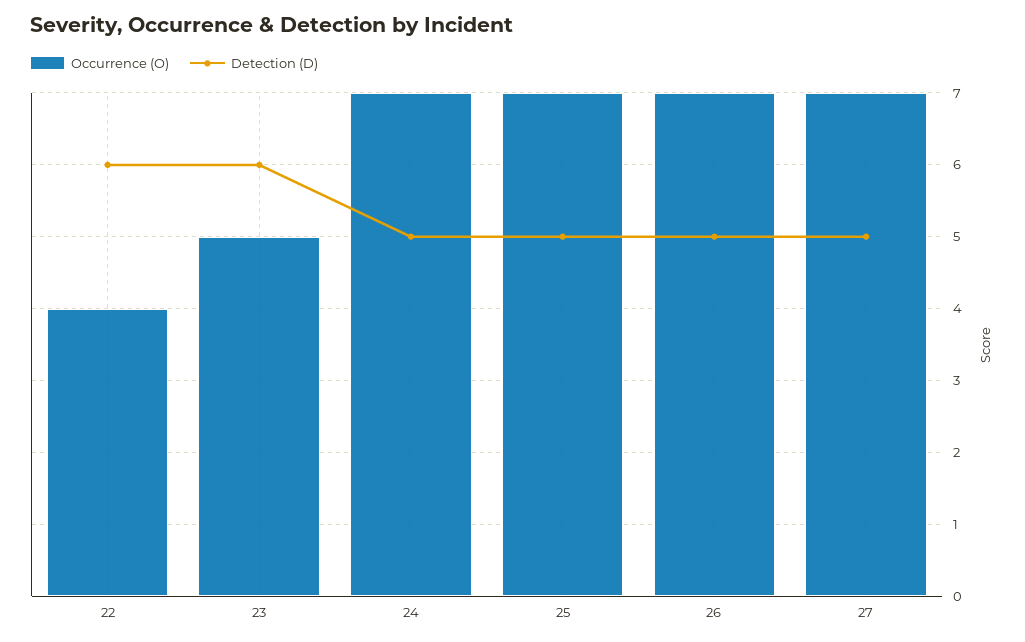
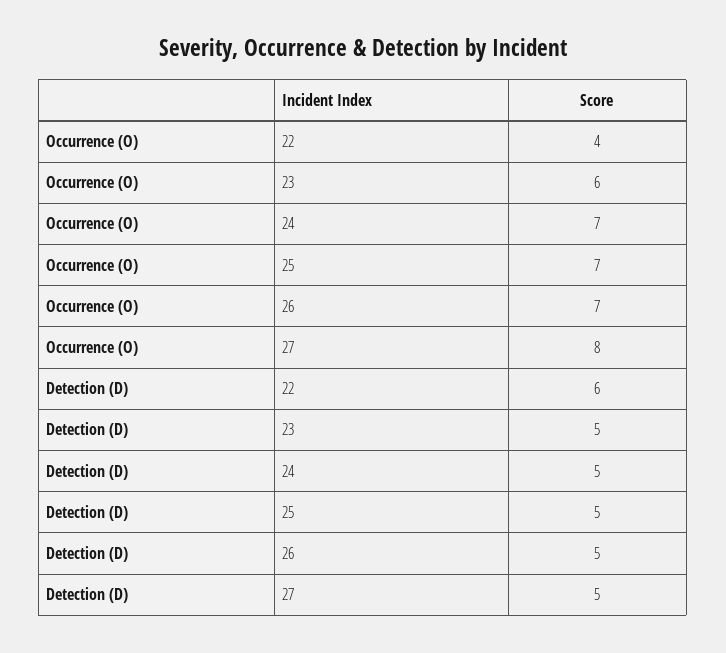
  {
    "Occurrence (O)": {
      "22": 4,
-     "23": 5,
+     "23": 6,
      "24": 7,
      "25": 7,
      "26": 7,
-     "27": 7
+     "27": 8
    },
    "Detection (D)": {
      "22": 6,
-     "23": 6,
+     "23": 5,
      "24": 5,
      "25": 5,
      "26": 5,
      "27": 5
    }
  }

